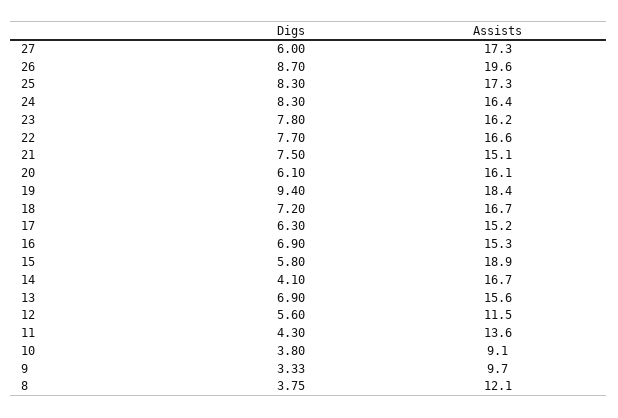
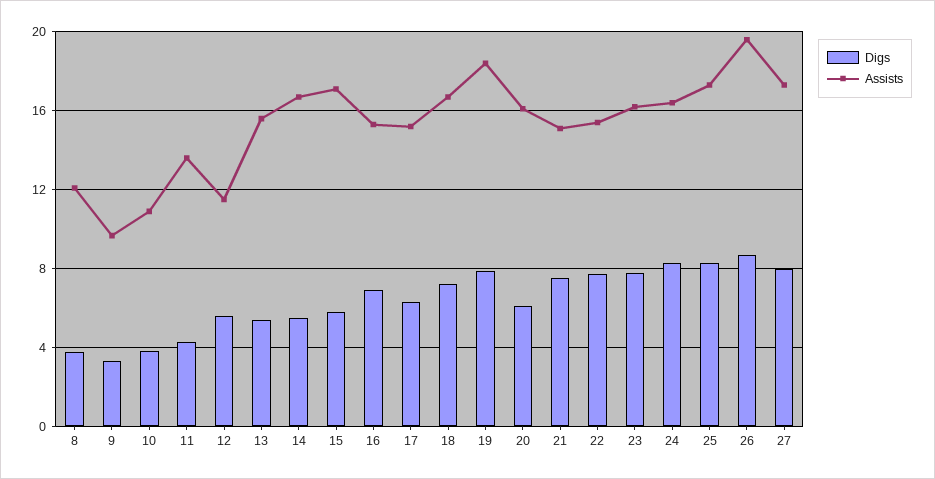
  {
    "Digs": {
-     "27": 6,
+     "27": 8,
      "26": 8.7,
      "25": 8.3,
      "24": 8.3,
      "23": 7.8,
      "22": 7.7,
      "21": 7.5,
      "20": 6.1,
-     "19": 9.4,
+     "19": 8,
      "18": 7.2,
      "17": 6.3,
      "16": 6.9,
      "15": 5.8,
-     "14": 4.1,
+     "14": 5.5,
-     "13": 6.9,
+     "13": 5.5,
      "12": 5.6,
      "11": 4.3,
      "10": 3.8,
      "9": 3.33,
      "8": 3.75
    },
    "Assists": {
      "27": 17.3,
      "26": 19.6,
      "25": 17.3,
      "24": 16.4,
      "23": 16.2,
-     "22": 16.6,
+     "22": 15.5,
      "21": 15.1,
      "20": 16.1,
      "19": 18.4,
      "18": 16.7,
      "17": 15.2,
      "16": 15.3,
-     "15": 18.9,
+     "15": 17,
      "14": 16.7,
      "13": 15.6,
      "12": 11.5,
      "11": 13.6,
-     "10": 9.1,
+     "10": 11,
      "9": 9.7,
      "8": 12.1
    }
  }

